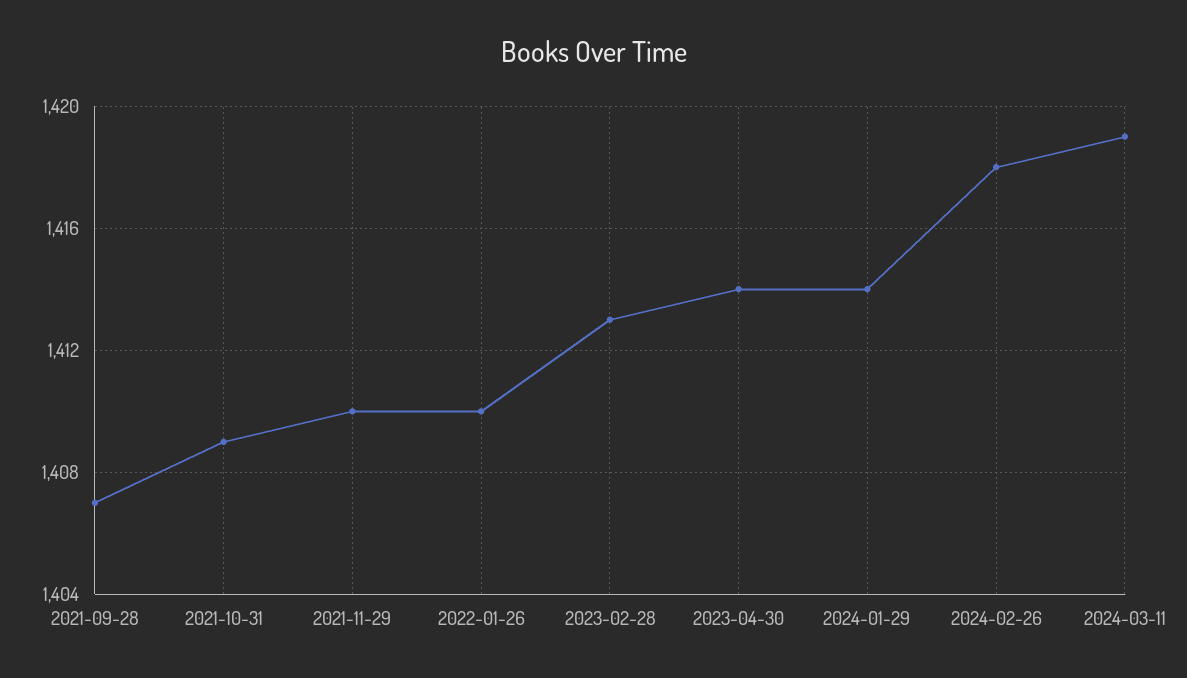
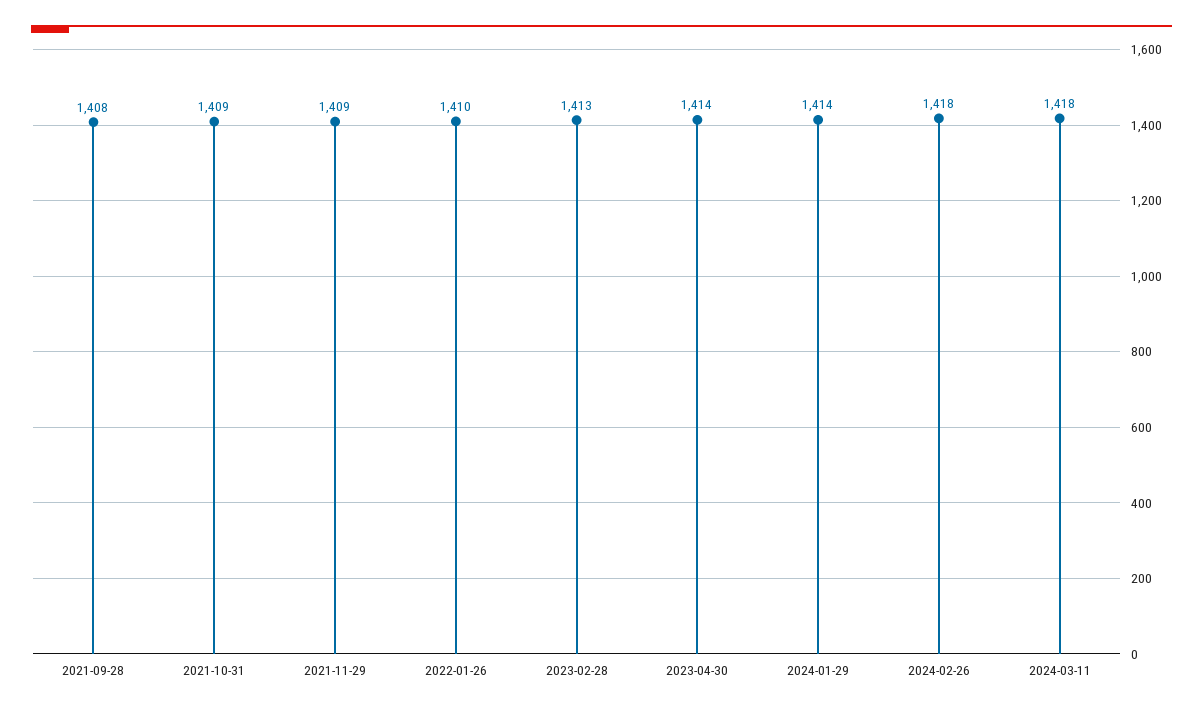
  {
-   "2021-09-28": 1407,
+   "2021-09-28": 1408,
    "2021-10-31": 1409,
-   "2021-11-29": 1410,
+   "2021-11-29": 1409,
    "2022-01-26": 1410,
    "2023-02-28": 1413,
    "2023-04-30": 1414,
    "2024-01-29": 1414,
    "2024-02-26": 1418,
-   "2024-03-11": 1419
+   "2024-03-11": 1418
  }

